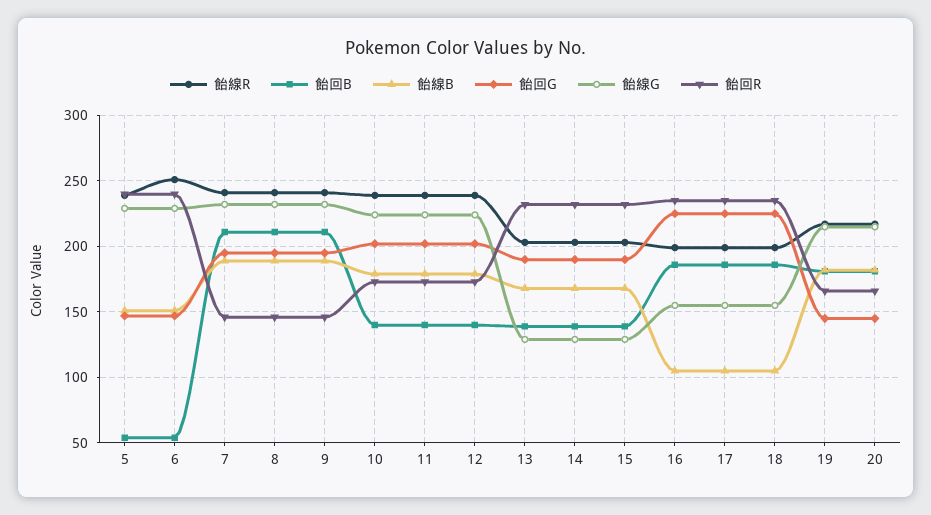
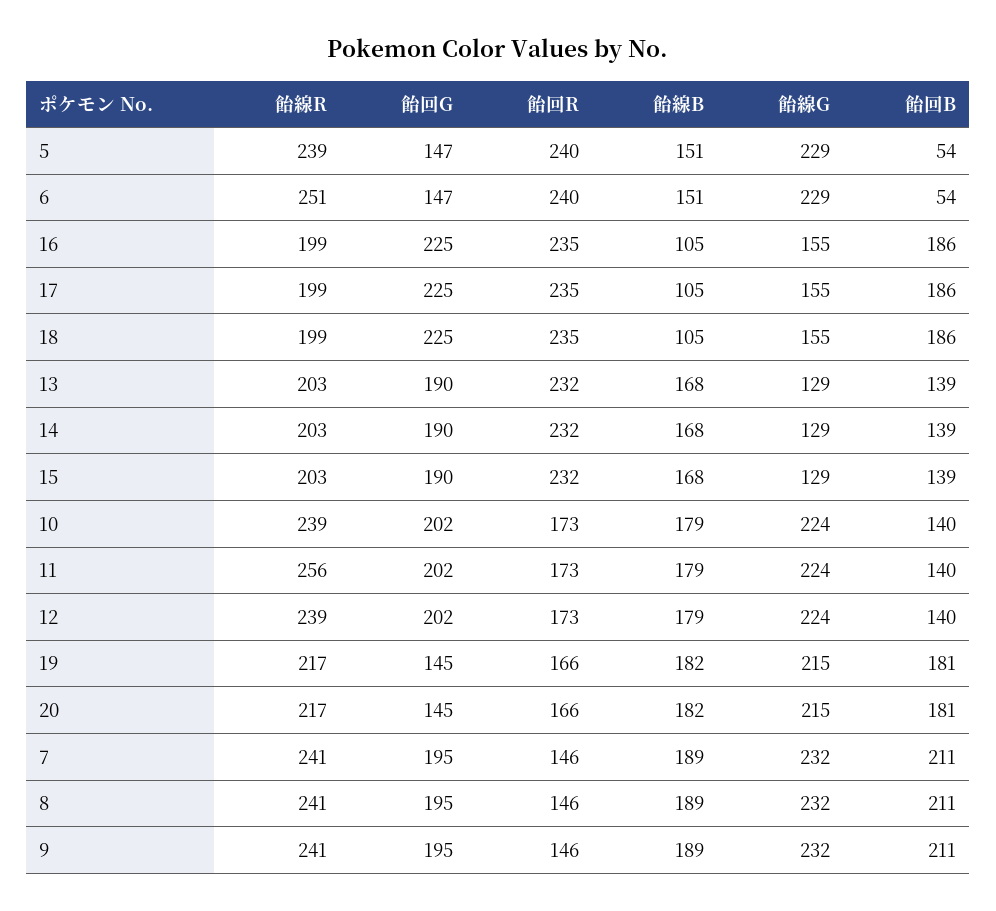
  {
    "飴線R": {
      "5": 239,
      "6": 251,
      "7": 241,
      "8": 241,
      "9": 241,
      "10": 239,
-     "11": 240,
+     "11": 256,
      "12": 239,
      "13": 203,
      "14": 203,
      "15": 203,
      "16": 199,
      "17": 199,
      "18": 199,
      "19": 217,
      "20": 217
    },
    "飴回B": {
      "5": 54,
      "6": 54,
      "7": 211,
      "8": 211,
      "9": 211,
      "10": 140,
      "11": 140,
      "12": 140,
      "13": 139,
      "14": 139,
      "15": 139,
      "16": 186,
      "17": 186,
      "18": 186,
      "19": 181,
      "20": 181
    },
    "飴線B": {
      "5": 151,
      "6": 151,
      "7": 189,
      "8": 189,
      "9": 189,
      "10": 179,
      "11": 179,
      "12": 179,
      "13": 168,
      "14": 168,
      "15": 168,
      "16": 105,
      "17": 105,
      "18": 105,
      "19": 182,
      "20": 182
    },
    "飴回G": {
      "5": 147,
      "6": 147,
      "7": 195,
      "8": 195,
      "9": 195,
      "10": 202,
      "11": 202,
      "12": 202,
      "13": 190,
      "14": 190,
      "15": 190,
      "16": 225,
      "17": 225,
      "18": 225,
      "19": 145,
      "20": 145
    },
    "飴線G": {
      "5": 229,
      "6": 229,
      "7": 232,
      "8": 232,
      "9": 232,
      "10": 224,
      "11": 224,
      "12": 224,
      "13": 129,
      "14": 129,
      "15": 129,
      "16": 155,
      "17": 155,
      "18": 155,
      "19": 215,
      "20": 215
    },
    "飴回R": {
      "5": 240,
      "6": 240,
      "7": 146,
      "8": 146,
      "9": 146,
      "10": 173,
      "11": 173,
      "12": 173,
      "13": 232,
      "14": 232,
      "15": 232,
      "16": 235,
      "17": 235,
      "18": 235,
      "19": 166,
      "20": 166
    }
  }

